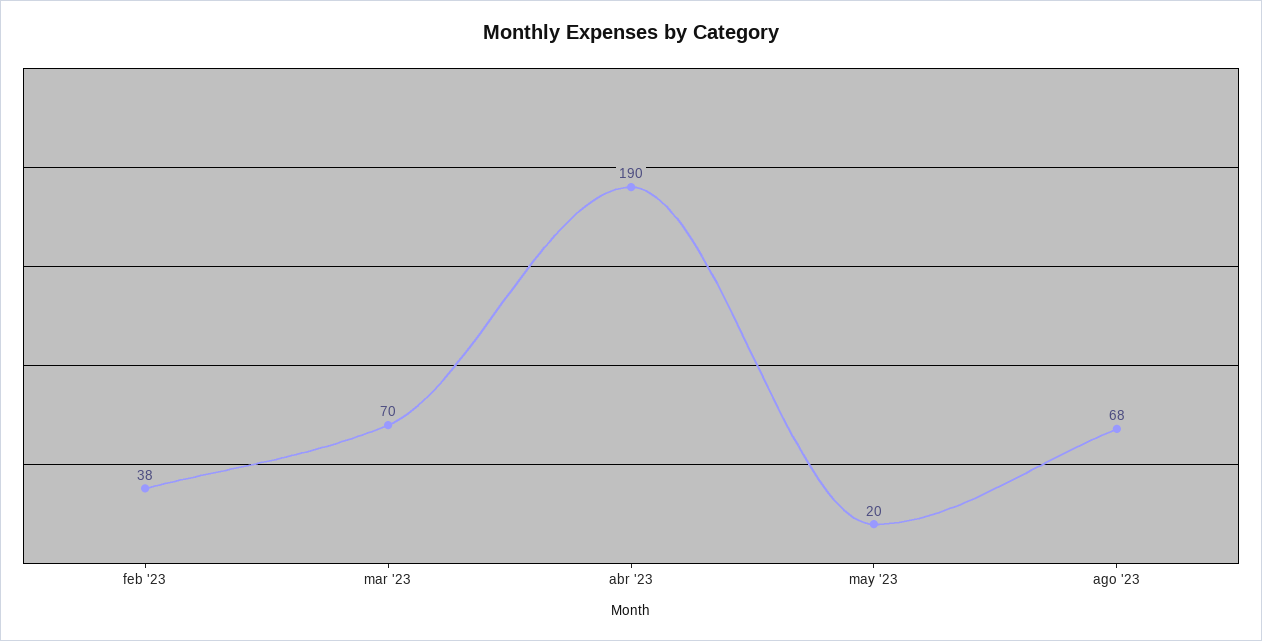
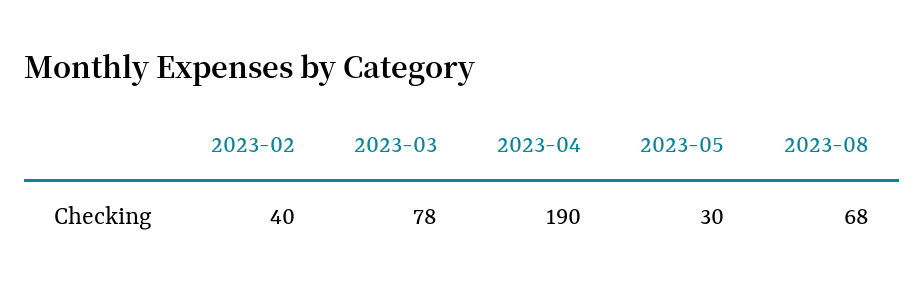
  {
-   "feb '23": 38,
+   "feb '23": 40,
-   "mar '23": 70,
+   "mar '23": 78,
    "abr '23": 190,
-   "may '23": 20,
+   "may '23": 30,
    "ago '23": 68
  }

